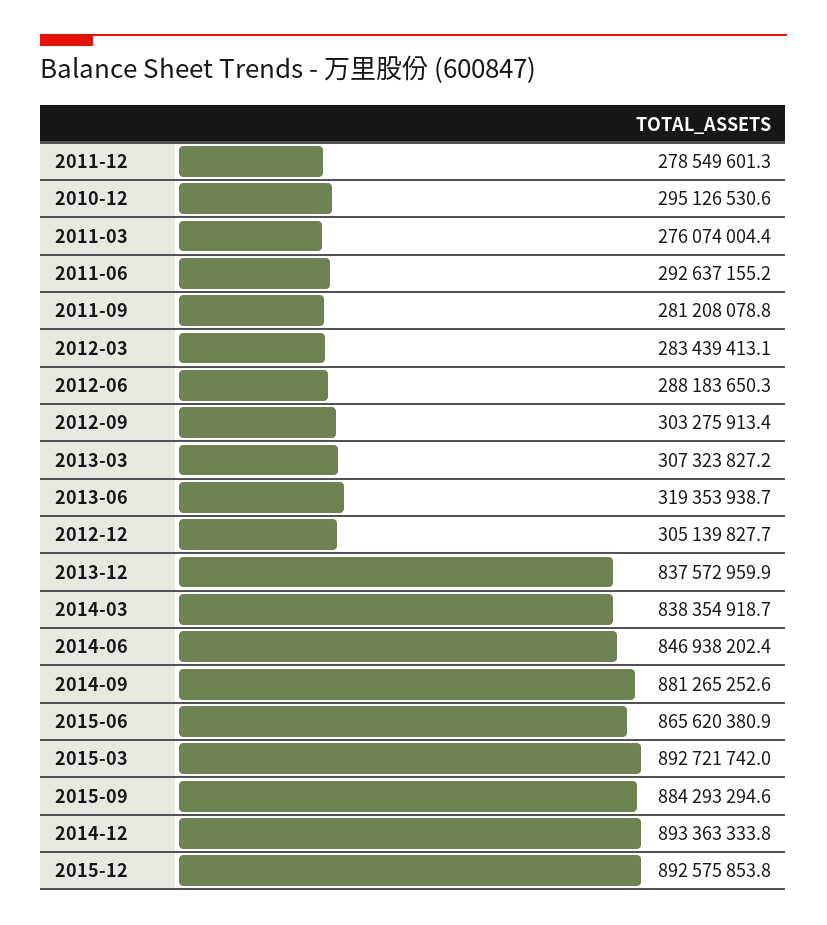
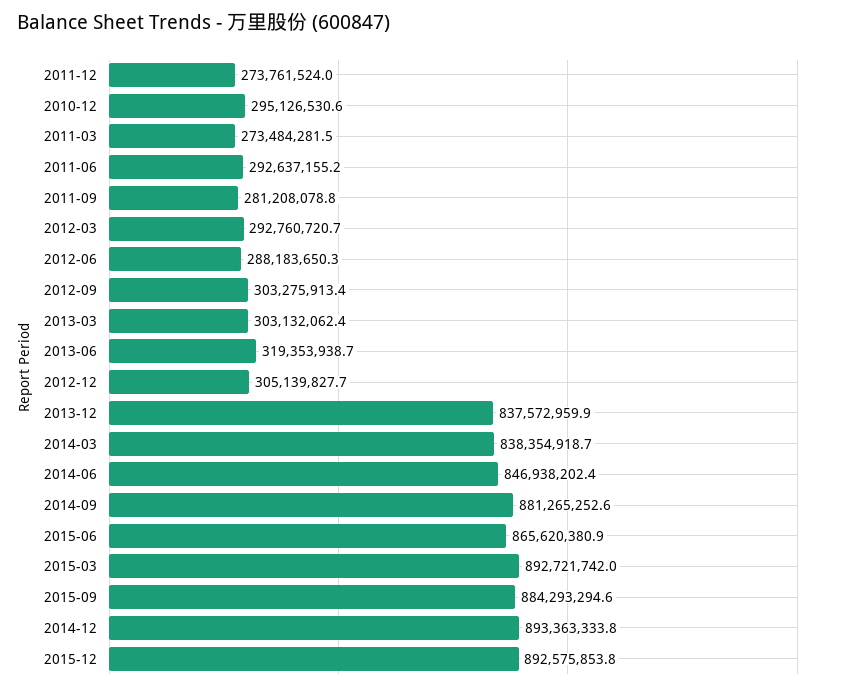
  {
-   "2011-12": 278549601.3,
+   "2011-12": 273761524,
    "2010-12": 295126530.6,
-   "2011-03": 276074004.4,
+   "2011-03": 273484281.5,
    "2011-06": 292637155.2,
    "2011-09": 281208078.8,
-   "2012-03": 283439413.1,
+   "2012-03": 292760720.7,
    "2012-06": 288183650.3,
    "2012-09": 303275913.4,
-   "2013-03": 307323827.2,
+   "2013-03": 303132062.4,
    "2013-06": 319353938.7,
    "2012-12": 305139827.7,
    "2013-12": 837572959.9,
    "2014-03": 838354918.7,
    "2014-06": 846938202.4,
    "2014-09": 881265252.6,
    "2015-06": 865620380.9,
    "2015-03": 892721742,
    "2015-09": 884293294.6,
    "2014-12": 893363333.8,
    "2015-12": 892575853.8
  }

